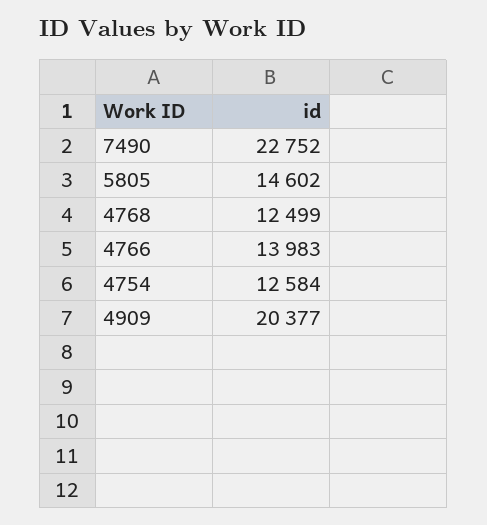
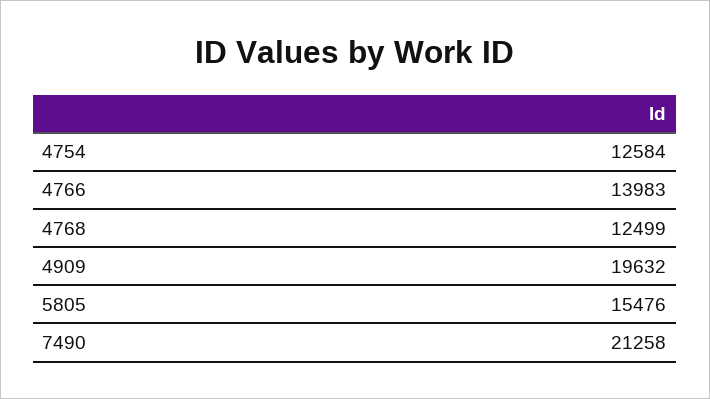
  {
-   "7490": 22752,
+   "7490": 21258,
-   "5805": 14602,
+   "5805": 15476,
    "4768": 12499,
    "4766": 13983,
    "4754": 12584,
-   "4909": 20377
+   "4909": 19632
  }

